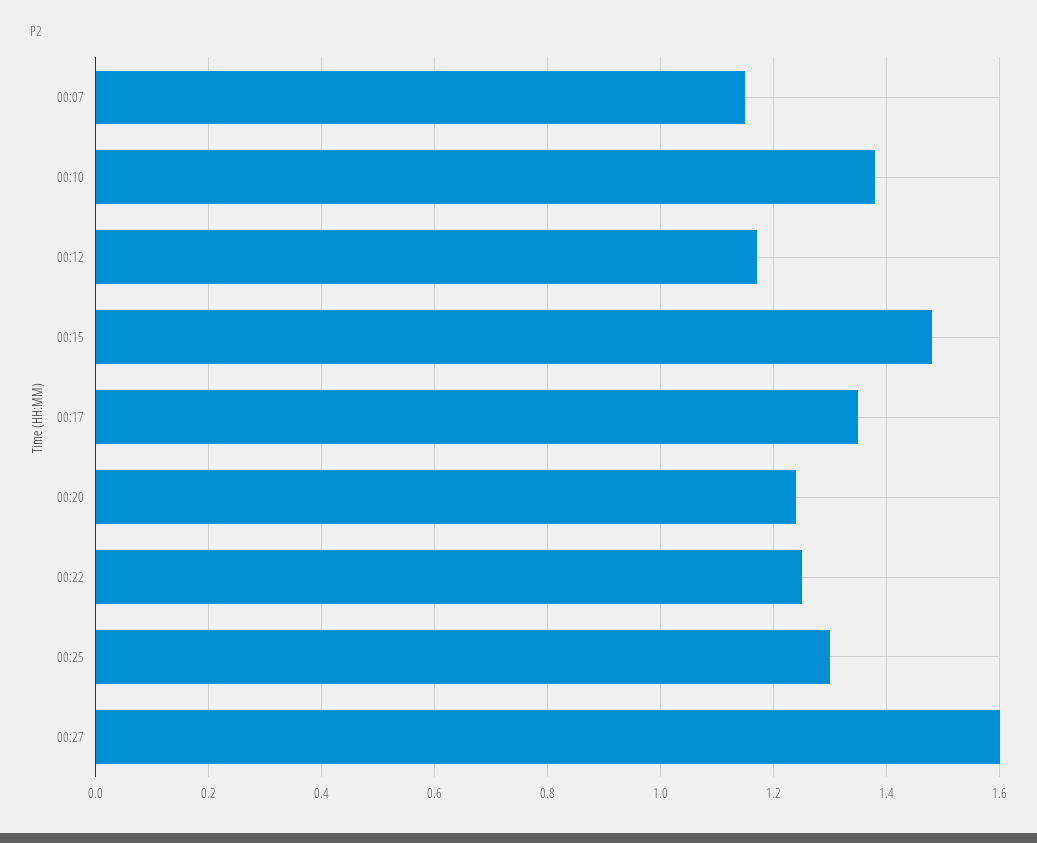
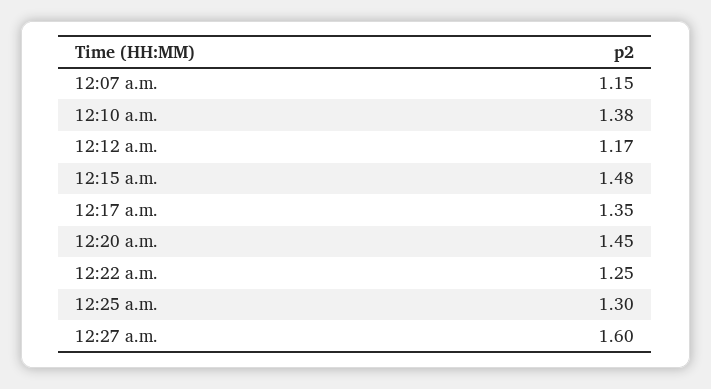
  {
    "00:07": 1.15,
    "00:10": 1.38,
    "00:12": 1.17,
    "00:15": 1.48,
    "00:17": 1.35,
-   "00:20": 1.25,
+   "00:20": 1.45,
    "00:22": 1.25,
    "00:25": 1.3,
    "00:27": 1.6
  }

